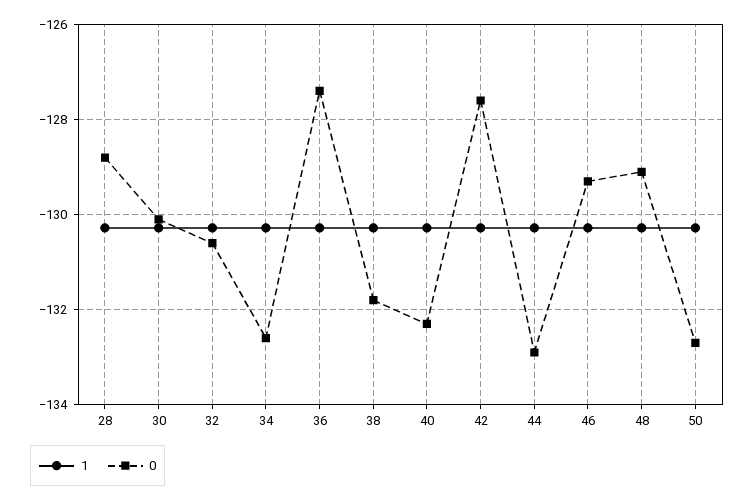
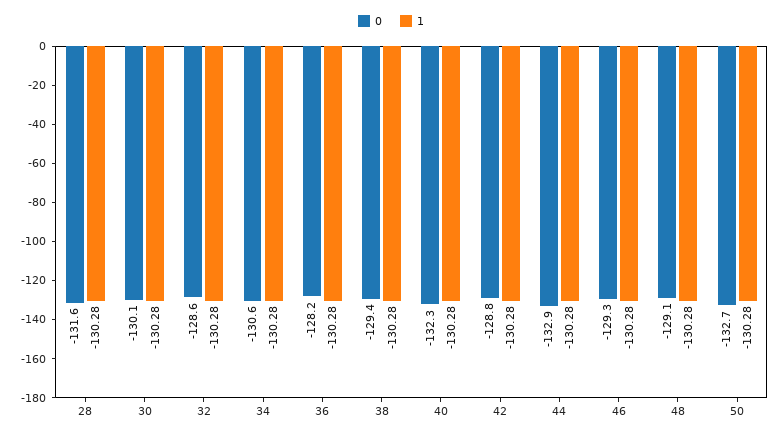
  {
    "1": {
      "28": -130.28,
      "30": -130.28,
      "32": -130.28,
      "34": -130.28,
      "36": -130.28,
      "38": -130.28,
      "40": -130.28,
      "42": -130.28,
      "44": -130.28,
      "46": -130.28,
      "48": -130.28,
      "50": -130.28
    },
    "0": {
-     "28": -128.8,
+     "28": -131.6,
      "30": -130.1,
-     "32": -130.6,
+     "32": -128.6,
-     "34": -132.6,
+     "34": -130.6,
-     "36": -127.4,
+     "36": -128.2,
-     "38": -131.8,
+     "38": -129.4,
      "40": -132.3,
-     "42": -127.6,
+     "42": -128.8,
      "44": -132.9,
      "46": -129.3,
      "48": -129.1,
      "50": -132.7
    }
  }

